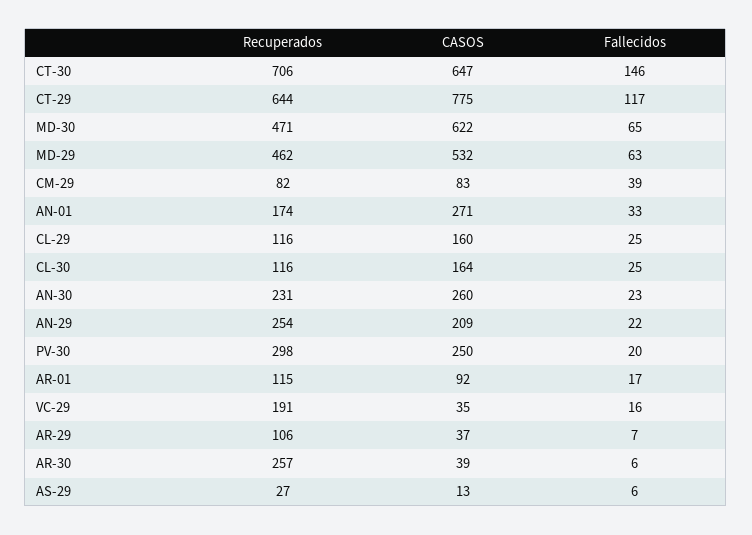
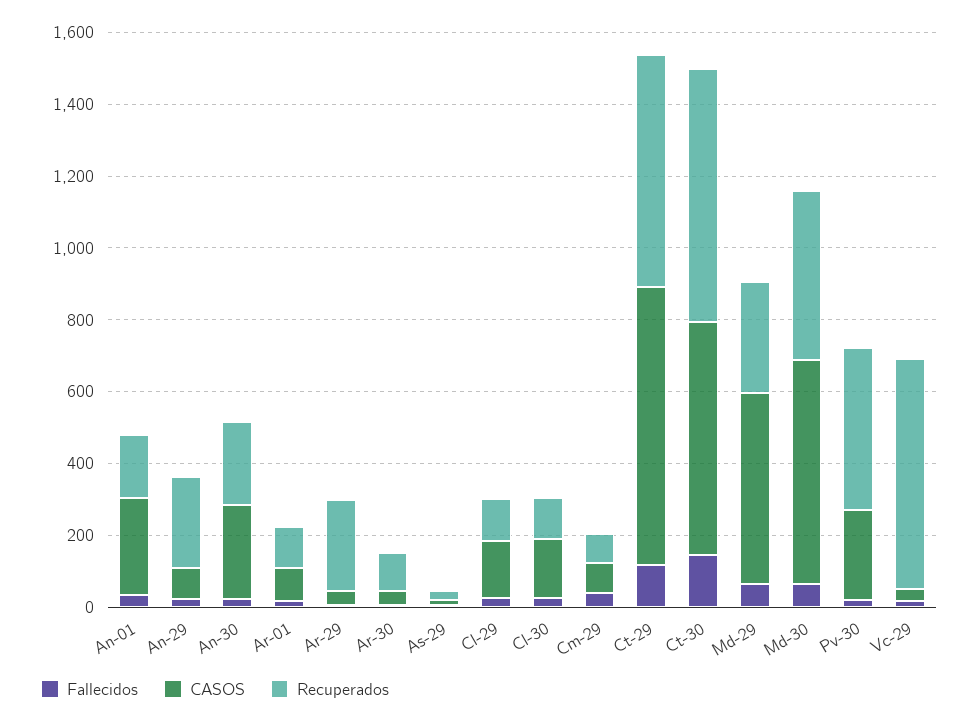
  {
    "Recuperados": {
      "CT-30": 706,
      "CT-29": 644,
      "MD-30": 471,
-     "MD-29": 462,
+     "MD-29": 300,
      "CM-29": 82,
      "AN-01": 174,
      "CL-29": 116,
      "CL-30": 116,
      "AN-30": 231,
      "AN-29": 254,
-     "PV-30": 298,
+     "PV-30": 450,
      "AR-01": 115,
-     "VC-29": 191,
+     "VC-29": 650,
-     "AR-29": 106,
+     "AR-29": 250,
-     "AR-30": 257,
+     "AR-30": 100,
      "AS-29": 27
    },
    "CASOS": {
      "CT-30": 647,
      "CT-29": 775,
      "MD-30": 622,
      "MD-29": 532,
      "CM-29": 83,
      "AN-01": 271,
      "CL-29": 160,
      "CL-30": 164,
      "AN-30": 260,
-     "AN-29": 209,
+     "AN-29": 100,
      "PV-30": 250,
      "AR-01": 92,
      "VC-29": 35,
      "AR-29": 37,
      "AR-30": 39,
      "AS-29": 13
    },
    "Fallecidos": {
      "CT-30": 146,
      "CT-29": 117,
      "MD-30": 65,
      "MD-29": 63,
      "CM-29": 39,
      "AN-01": 33,
      "CL-29": 25,
      "CL-30": 25,
      "AN-30": 23,
      "AN-29": 22,
      "PV-30": 20,
      "AR-01": 17,
      "VC-29": 16,
      "AR-29": 7,
      "AR-30": 6,
      "AS-29": 6
    }
  }

